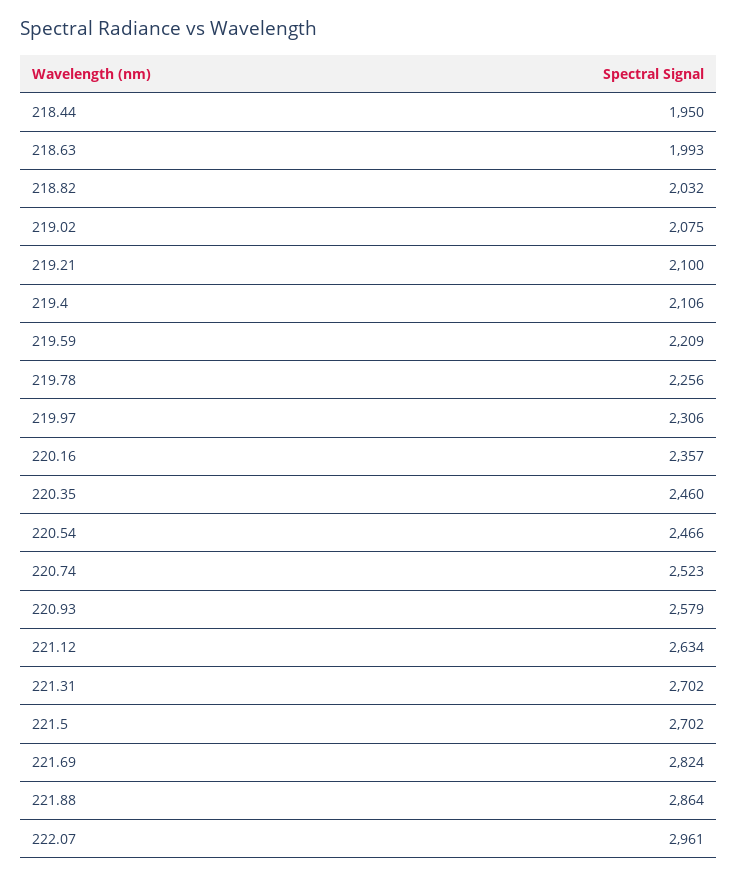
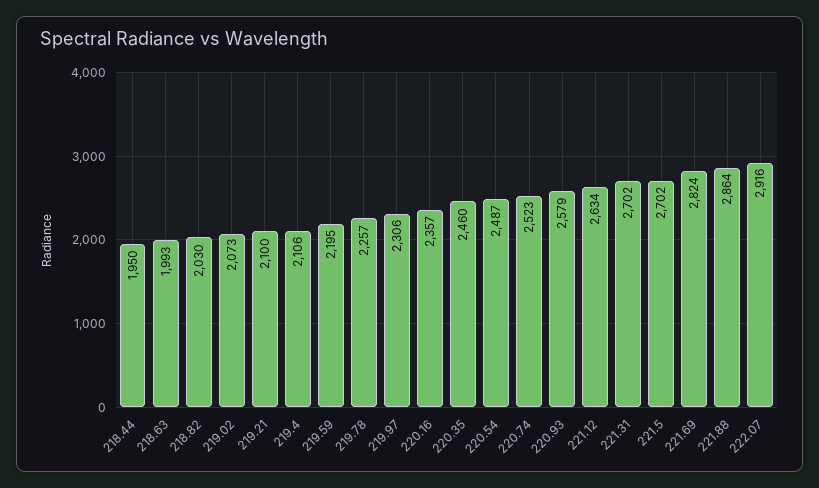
  {
    "218.44": 1950,
    "218.63": 1993,
-   "218.82": 2032,
+   "218.82": 2030,
-   "219.02": 2075,
+   "219.02": 2073,
    "219.21": 2100,
    "219.4": 2106,
-   "219.59": 2209,
+   "219.59": 2195,
-   "219.78": 2256,
+   "219.78": 2257,
    "219.97": 2306,
    "220.16": 2357,
    "220.35": 2460,
-   "220.54": 2466,
+   "220.54": 2487,
    "220.74": 2523,
    "220.93": 2579,
    "221.12": 2634,
    "221.31": 2702,
    "221.5": 2702,
    "221.69": 2824,
    "221.88": 2864,
-   "222.07": 2961
+   "222.07": 2916
  }

